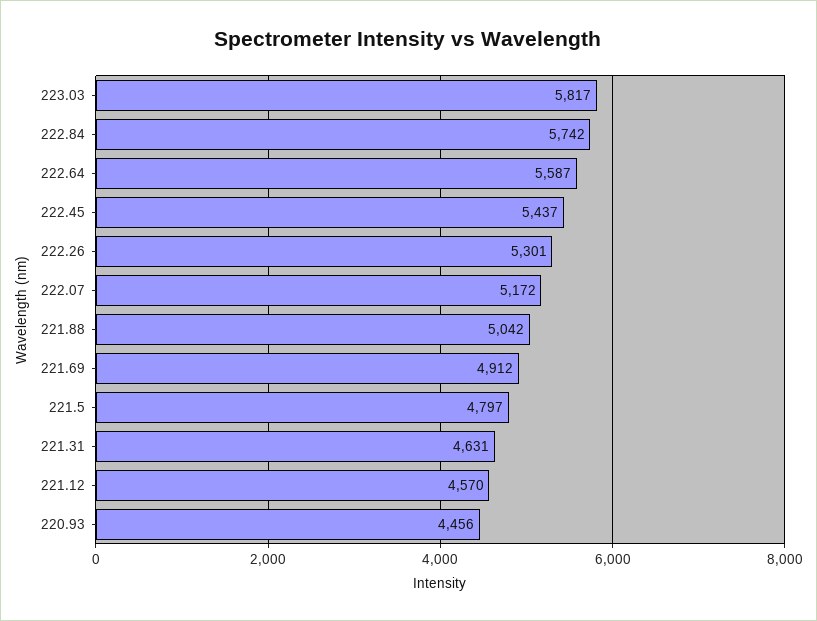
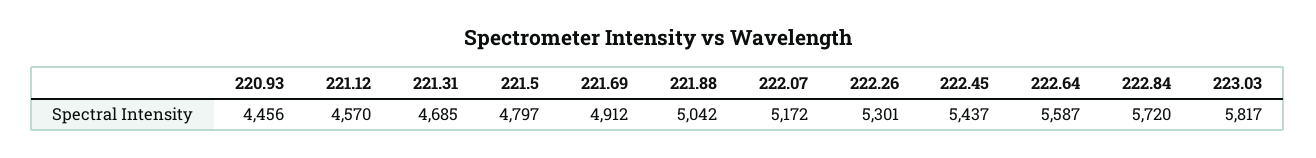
  {
    "223.03": 5817,
-   "222.84": 5742,
+   "222.84": 5720,
    "222.64": 5587,
    "222.45": 5437,
    "222.26": 5301,
    "222.07": 5172,
    "221.88": 5042,
    "221.69": 4912,
    "221.5": 4797,
-   "221.31": 4631,
+   "221.31": 4685,
    "221.12": 4570,
    "220.93": 4456
  }

